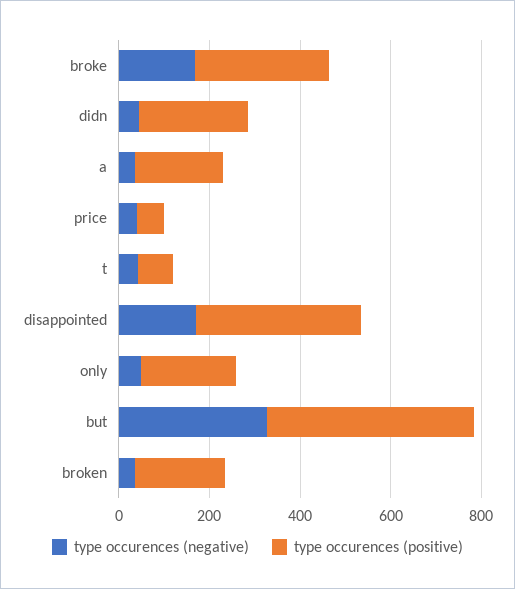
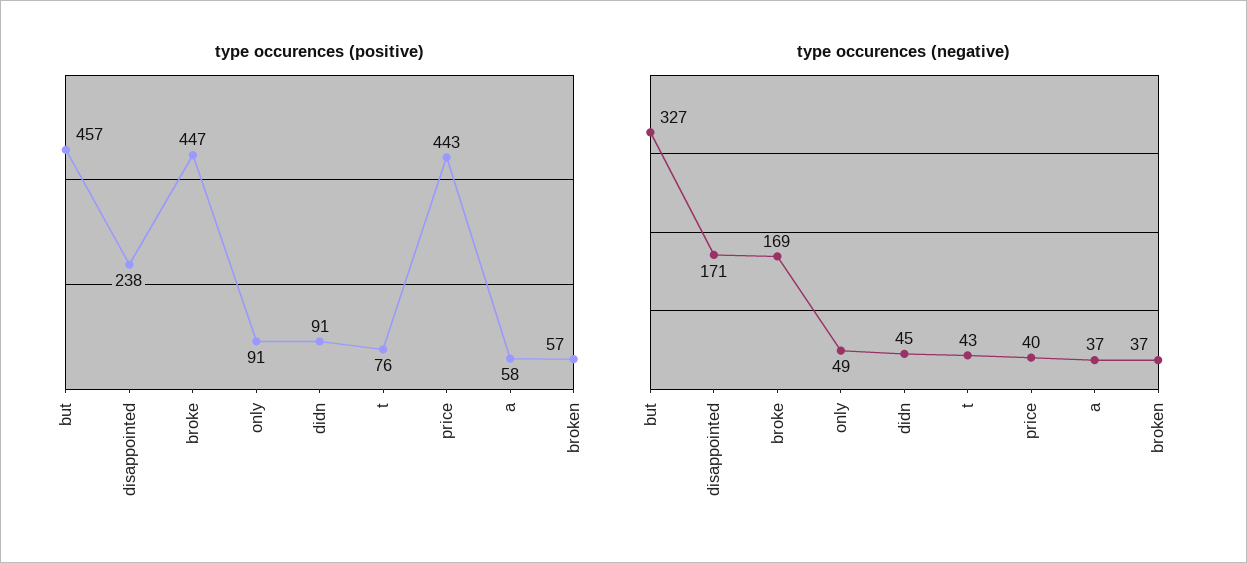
  {
    "type occurences (negative)": {
      "broke": 169,
      "didn": 45,
      "a": 37,
      "price": 40,
      "t": 43,
      "disappointed": 171,
      "only": 49,
      "but": 327,
      "broken": 37
    },
    "type occurences (positive)": {
-     "broke": 300,
+     "broke": 447,
-     "didn": 250,
+     "didn": 91,
-     "a": 200,
+     "a": 58,
-     "price": 50,
+     "price": 443,
      "t": 76,
-     "disappointed": 350,
+     "disappointed": 238,
-     "only": 200,
+     "only": 91,
      "but": 457,
-     "broken": 200
+     "broken": 57
    }
  }

